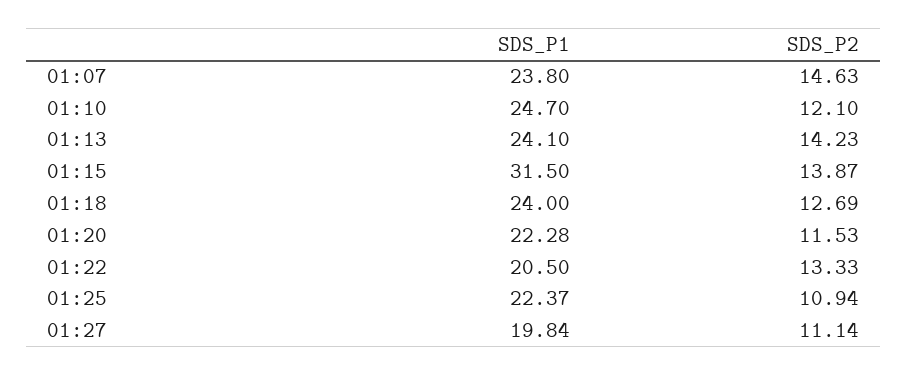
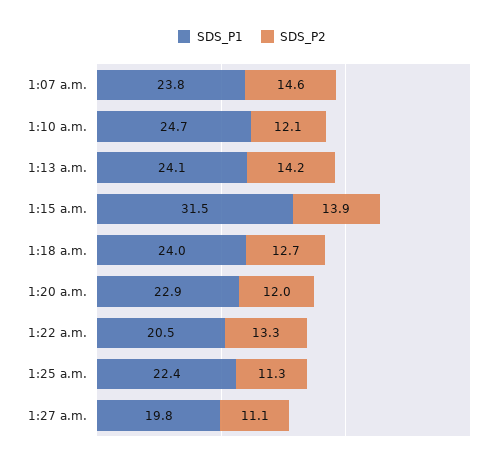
  {
    "SDS_P1": {
      "01:07": 23.8,
      "01:10": 24.7,
      "01:13": 24.1,
      "01:15": 31.5,
      "01:18": 24,
-     "01:20": 22.28,
+     "01:20": 22.9,
      "01:22": 20.5,
      "01:25": 22.37,
      "01:27": 19.84
    },
    "SDS_P2": {
      "01:07": 14.63,
      "01:10": 12.1,
      "01:13": 14.23,
      "01:15": 13.87,
      "01:18": 12.69,
-     "01:20": 11.53,
+     "01:20": 12,
      "01:22": 13.33,
-     "01:25": 10.94,
+     "01:25": 11.3,
      "01:27": 11.14
    }
  }

